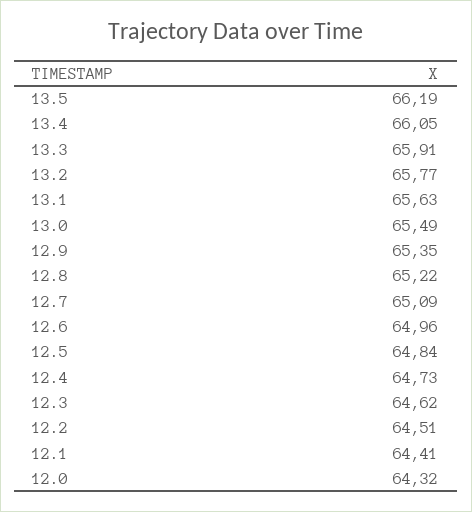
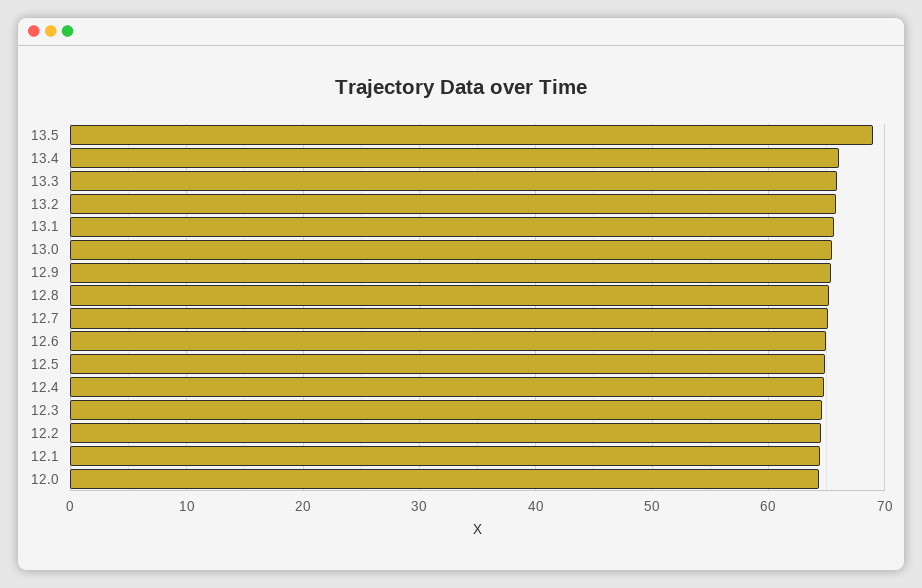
  {
-   "13.5": 66.19,
+   "13.5": 69,
    "13.4": 66.05,
    "13.3": 65.91,
    "13.2": 65.77,
    "13.1": 65.63,
    "13.0": 65.49,
    "12.9": 65.35,
    "12.8": 65.22,
    "12.7": 65.09,
    "12.6": 64.96,
    "12.5": 64.84,
    "12.4": 64.73,
    "12.3": 64.62,
    "12.2": 64.51,
    "12.1": 64.41,
    "12.0": 64.32
  }

